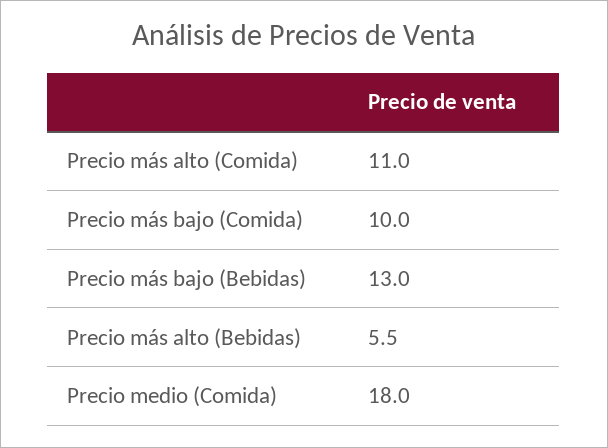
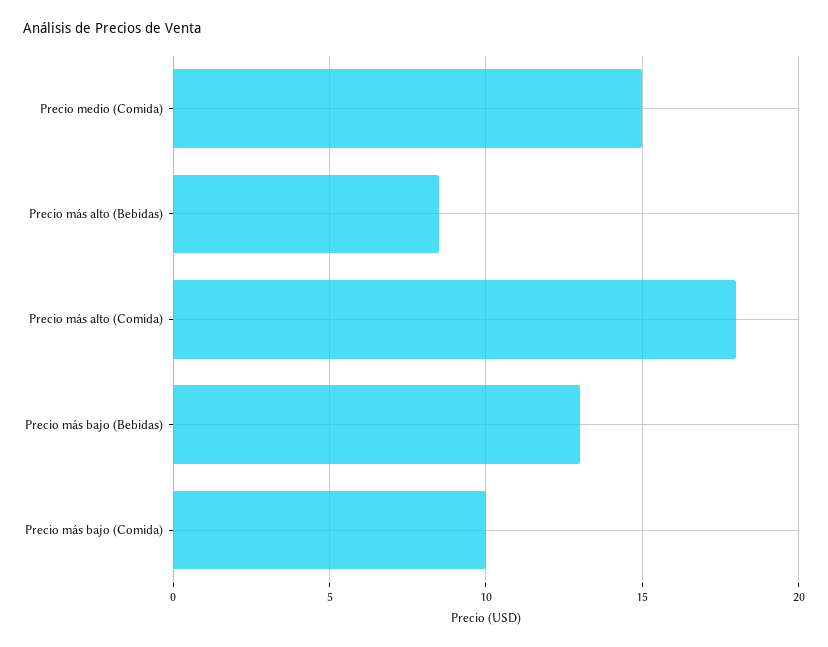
  {
-   "Precio más alto (Comida)": 11,
+   "Precio más alto (Comida)": 18,
    "Precio más bajo (Comida)": 10,
    "Precio más bajo (Bebidas)": 13,
-   "Precio más alto (Bebidas)": 5.5,
+   "Precio más alto (Bebidas)": 8.5,
-   "Precio medio (Comida)": 18
+   "Precio medio (Comida)": 15
  }

